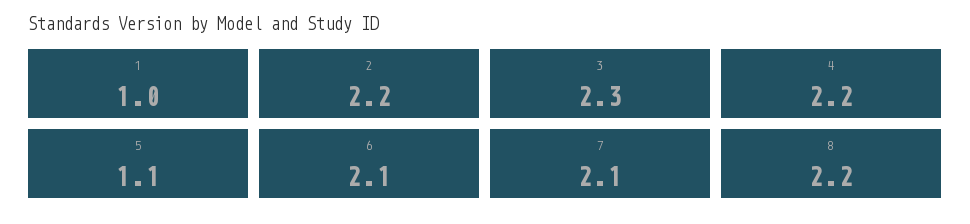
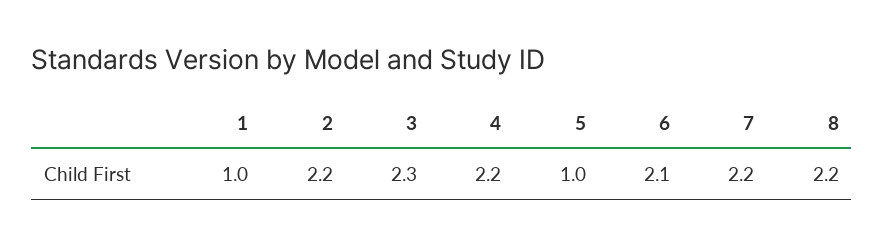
  {
    "1": 1,
    "2": 2.2,
    "3": 2.3,
    "4": 2.2,
-   "5": 1.1,
+   "5": 1,
    "6": 2.1,
-   "7": 2.1,
+   "7": 2.2,
    "8": 2.2
  }

